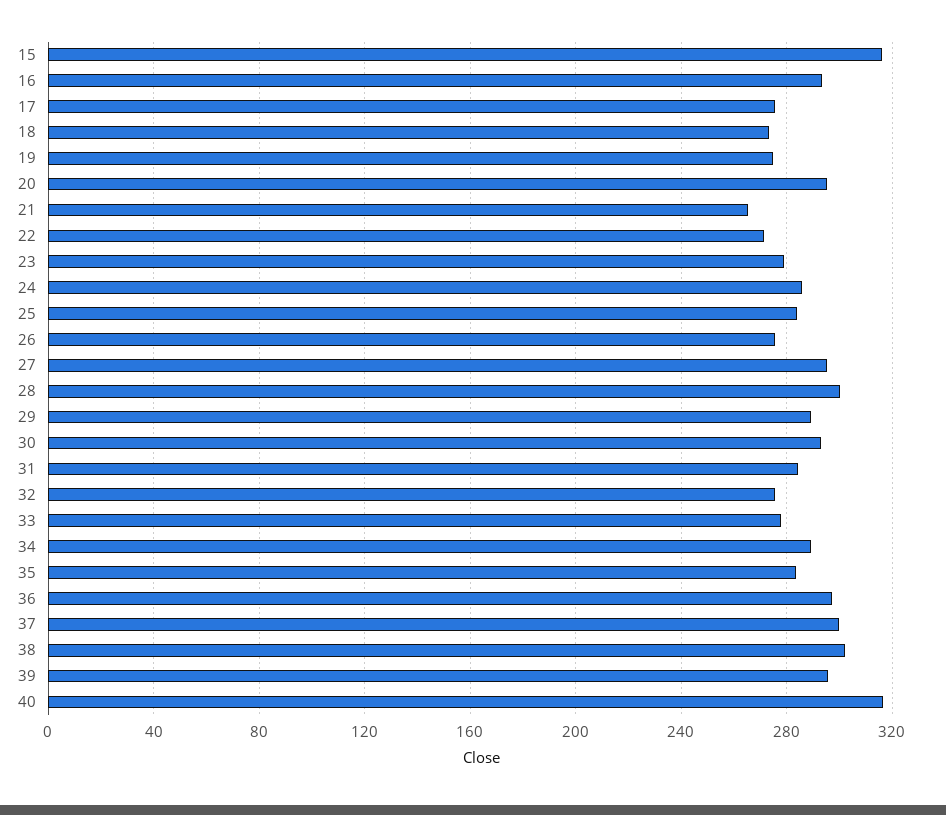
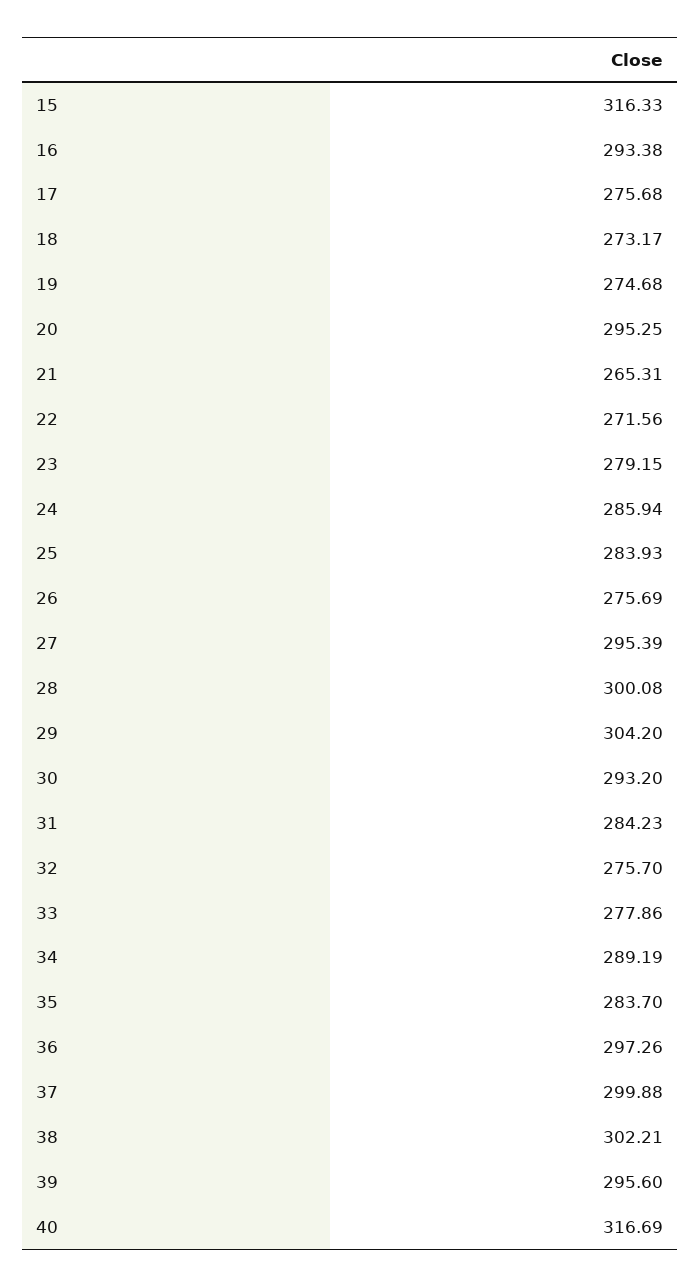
  {
    "15": 316.33,
    "16": 293.38,
    "17": 275.68,
    "18": 273.17,
    "19": 274.68,
    "20": 295.25,
    "21": 265.31,
    "22": 271.56,
    "23": 279.15,
    "24": 285.94,
    "25": 283.93,
    "26": 275.69,
    "27": 295.39,
    "28": 300.08,
-   "29": 290,
+   "29": 304.2,
    "30": 293.2,
    "31": 284.23,
    "32": 275.7,
    "33": 277.86,
    "34": 289.19,
    "35": 283.7,
    "36": 297.26,
    "37": 299.88,
    "38": 302.21,
    "39": 295.6,
    "40": 316.69
  }

